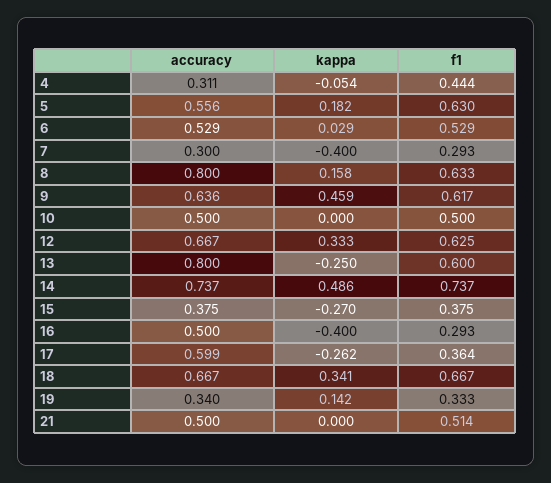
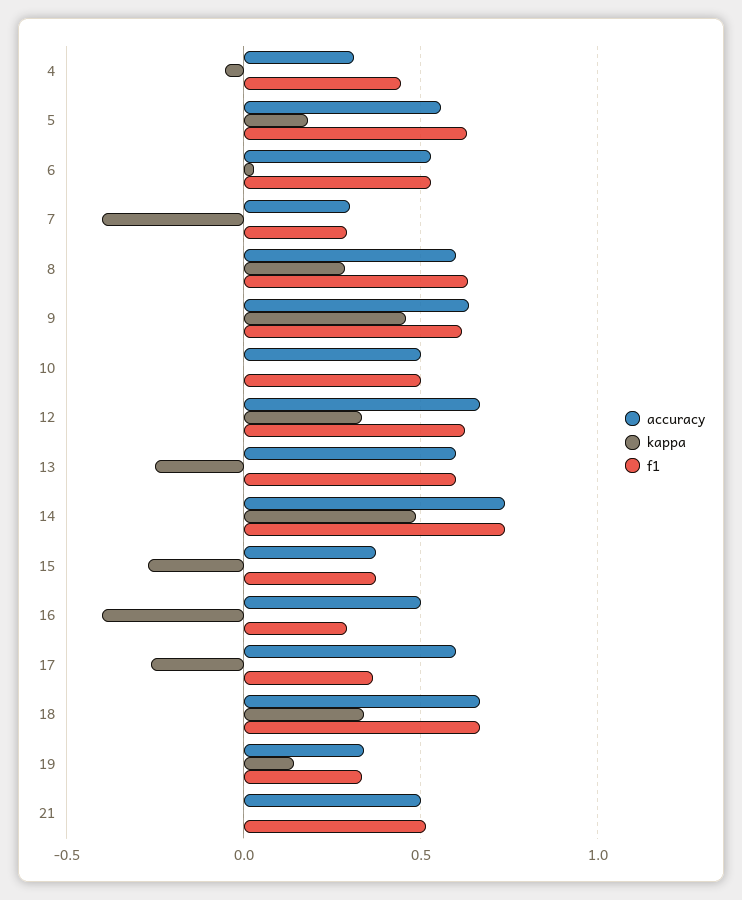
  {
    "accuracy": {
      "4": 0.311,
      "5": 0.556,
      "6": 0.529,
      "7": 0.3,
-     "8": 0.8,
+     "8": 0.6,
      "9": 0.636,
      "10": 0.5,
      "12": 0.667,
-     "13": 0.8,
+     "13": 0.6,
      "14": 0.737,
      "15": 0.375,
      "16": 0.5,
      "17": 0.599,
      "18": 0.667,
      "19": 0.34,
      "21": 0.5
    },
    "kappa": {
      "4": -0.054,
      "5": 0.182,
      "6": 0.029,
      "7": -0.4,
-     "8": 0.158,
+     "8": 0.3,
      "9": 0.459,
      "10": 0,
      "12": 0.333,
      "13": -0.25,
      "14": 0.486,
      "15": -0.27,
      "16": -0.4,
      "17": -0.262,
      "18": 0.341,
      "19": 0.142,
      "21": 0
    },
    "f1": {
      "4": 0.444,
      "5": 0.63,
      "6": 0.529,
      "7": 0.293,
      "8": 0.633,
      "9": 0.617,
      "10": 0.5,
      "12": 0.625,
      "13": 0.6,
      "14": 0.737,
      "15": 0.375,
      "16": 0.293,
      "17": 0.364,
      "18": 0.667,
      "19": 0.333,
      "21": 0.514
    }
  }

